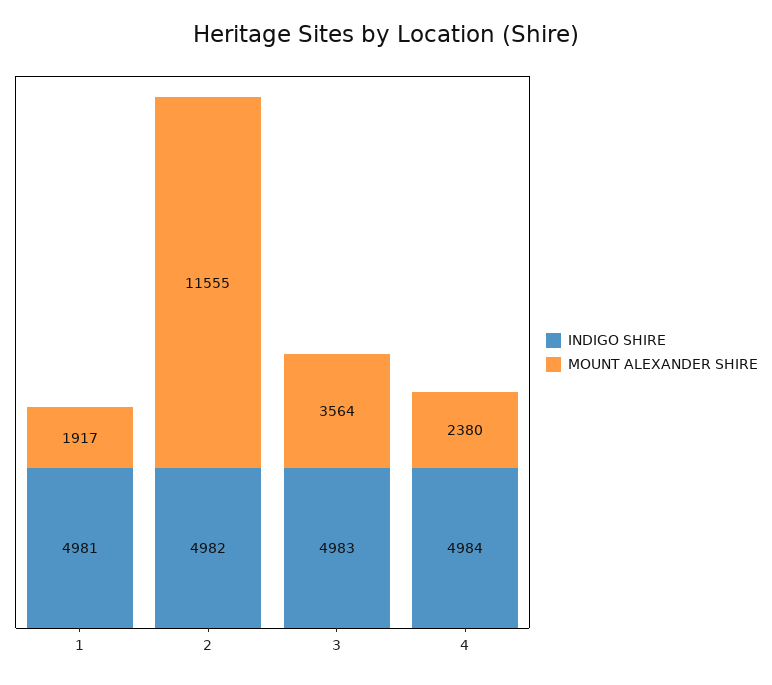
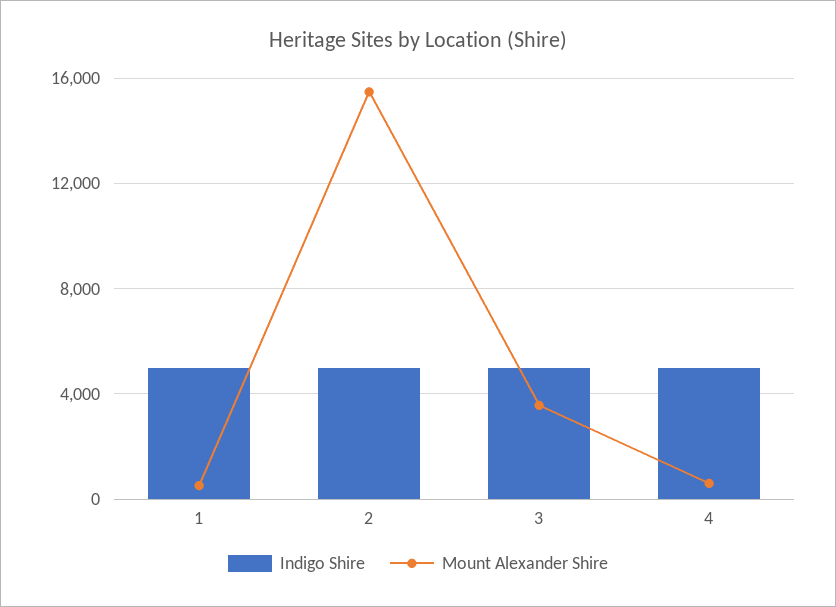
  {
    "INDIGO SHIRE": {
      "1": 4981,
      "2": 4982,
      "3": 4983,
      "4": 4984
    },
    "MOUNT ALEXANDER SHIRE": {
-     "1": 1917,
+     "1": 500,
-     "2": 11555,
+     "2": 15500,
      "3": 3564,
-     "4": 2380
+     "4": 500
    }
  }

